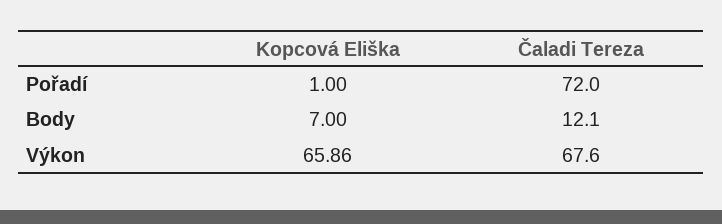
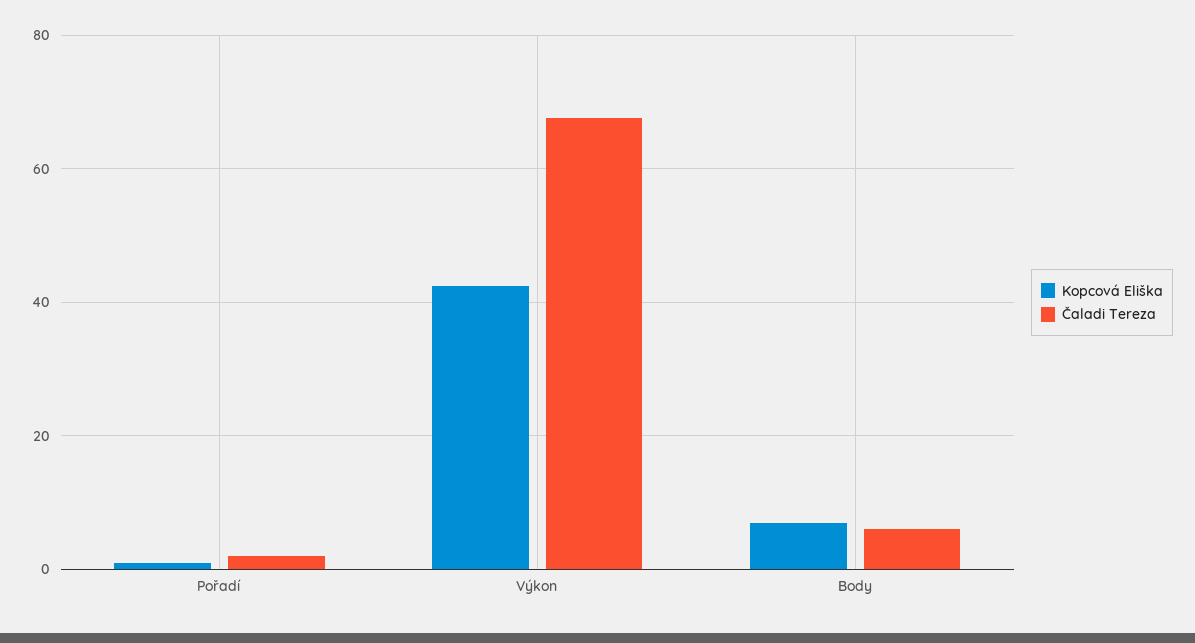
  {
    "Kopcová Eliška": {
      "Pořadí": 1,
      "Body": 7,
-     "Výkon": 65.86
+     "Výkon": 42
    },
    "Čaladi Tereza": {
-     "Pořadí": 72,
+     "Pořadí": 2,
-     "Body": 12.1,
+     "Body": 6,
      "Výkon": 67.6
    }
  }

